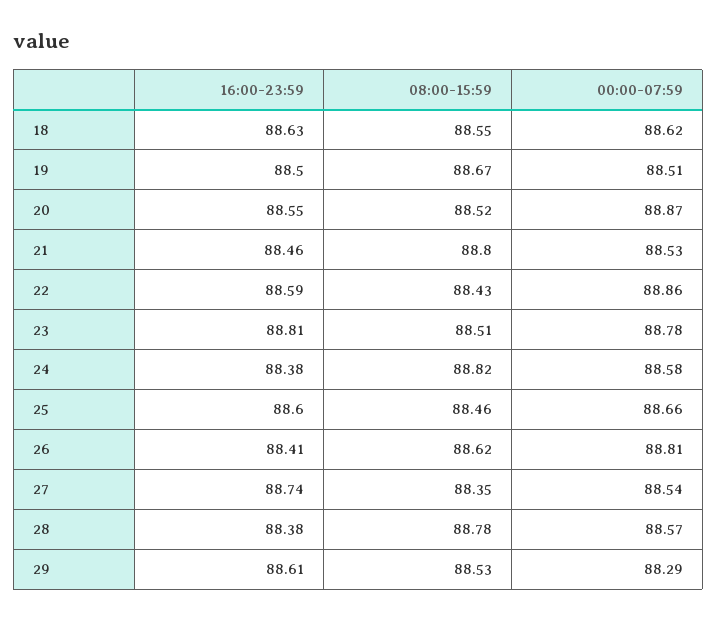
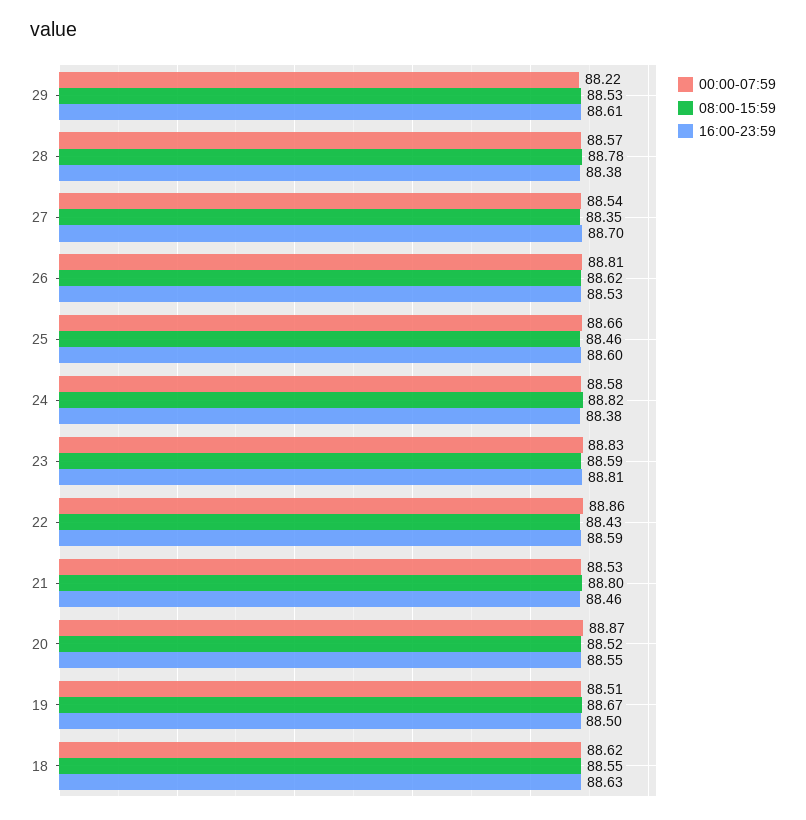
  {
    "16:00-23:59": {
      "18": 88.63,
      "19": 88.5,
      "20": 88.55,
      "21": 88.46,
      "22": 88.59,
      "23": 88.81,
      "24": 88.38,
      "25": 88.6,
-     "26": 88.41,
+     "26": 88.53,
-     "27": 88.74,
+     "27": 88.7,
      "28": 88.38,
      "29": 88.61
    },
    "08:00-15:59": {
      "18": 88.55,
      "19": 88.67,
      "20": 88.52,
      "21": 88.8,
      "22": 88.43,
-     "23": 88.51,
+     "23": 88.59,
      "24": 88.82,
      "25": 88.46,
      "26": 88.62,
      "27": 88.35,
      "28": 88.78,
      "29": 88.53
    },
    "00:00-07:59": {
      "18": 88.62,
      "19": 88.51,
      "20": 88.87,
      "21": 88.53,
      "22": 88.86,
-     "23": 88.78,
+     "23": 88.83,
      "24": 88.58,
      "25": 88.66,
      "26": 88.81,
      "27": 88.54,
      "28": 88.57,
-     "29": 88.29
+     "29": 88.22
    }
  }

